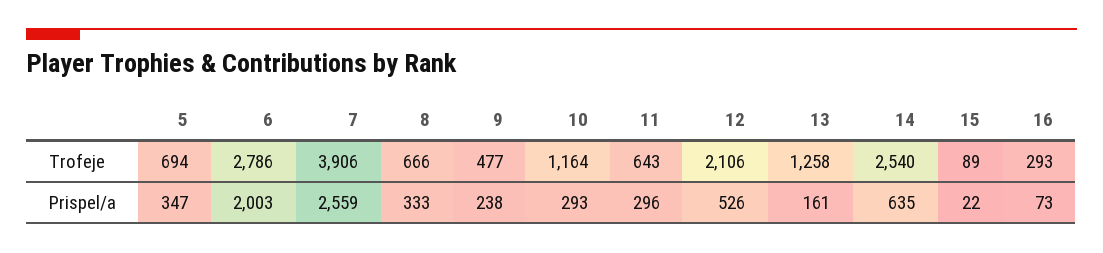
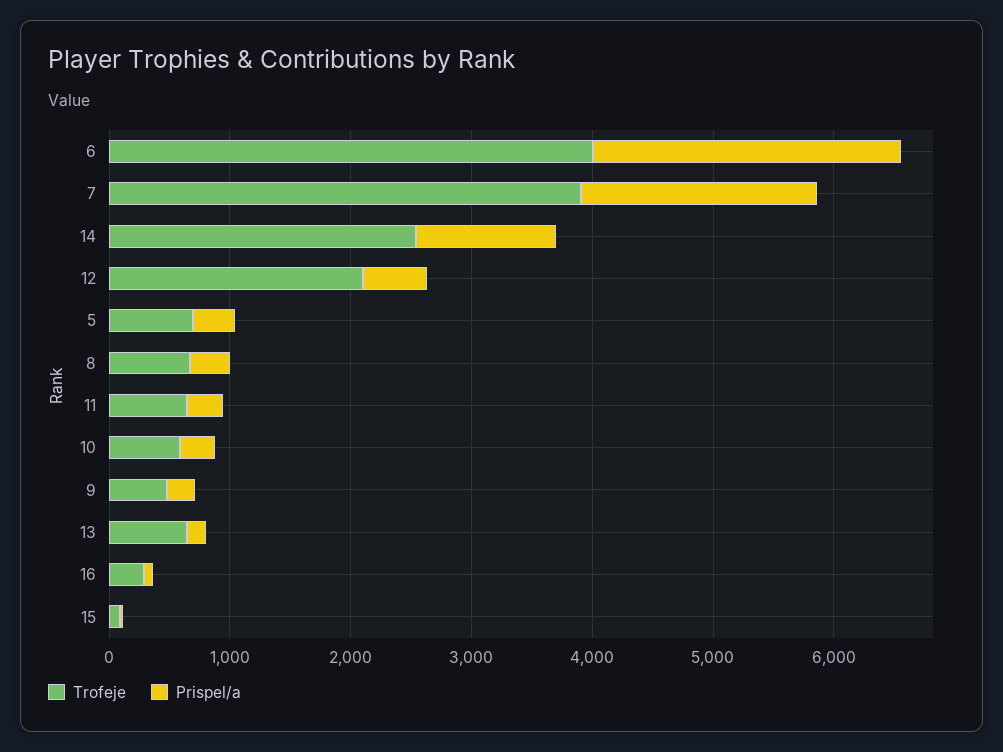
  {
    "Trofeje": {
      "5": 694,
-     "6": 2786,
+     "6": 4000,
      "7": 3906,
      "8": 666,
      "9": 477,
-     "10": 1164,
+     "10": 600,
      "11": 643,
      "12": 2106,
-     "13": 1258,
+     "13": 600,
      "14": 2540,
      "15": 89,
      "16": 293
    },
    "Prispel/a": {
      "5": 347,
-     "6": 2003,
+     "6": 2600,
-     "7": 2559,
+     "7": 2000,
      "8": 333,
      "9": 238,
      "10": 293,
      "11": 296,
      "12": 526,
      "13": 161,
-     "14": 635,
+     "14": 1200,
      "15": 22,
      "16": 73
    }
  }

